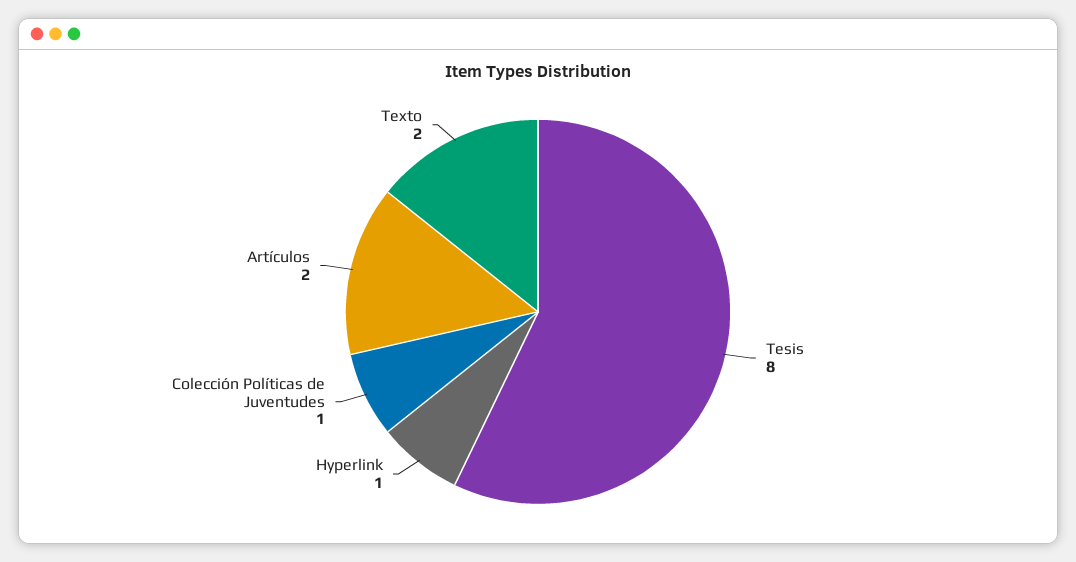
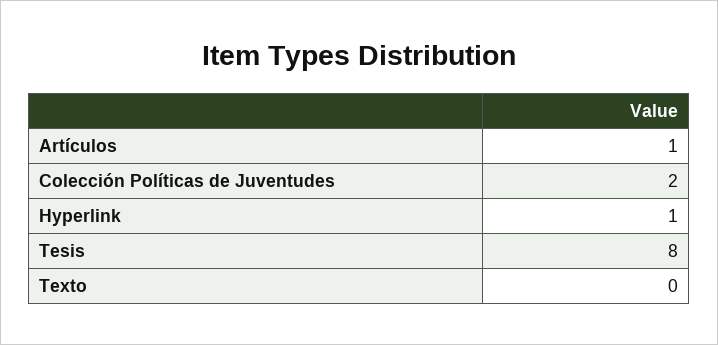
  {
    "Tesis": 8,
    "Hyperlink": 1,
-   "Colección Políticas de Juventudes": 1,
+   "Colección Políticas de Juventudes": 2,
-   "Artículos": 2,
+   "Artículos": 1,
-   "Texto": 2
+   "Texto": 0
  }

